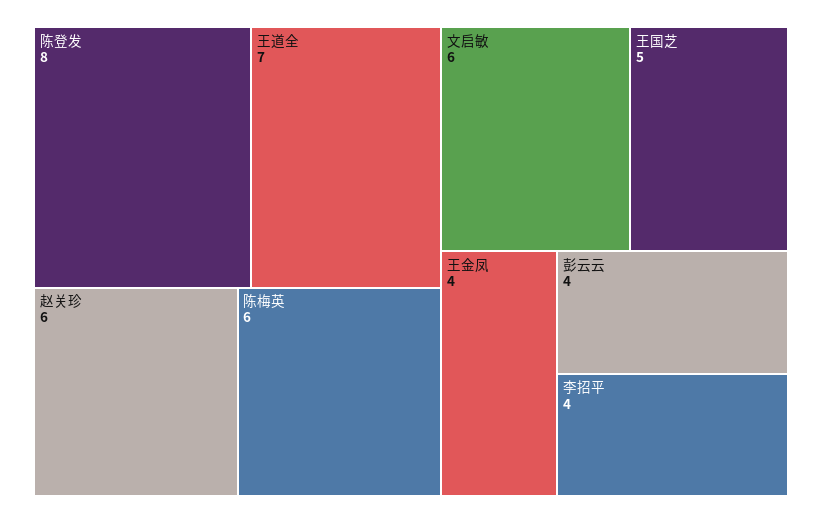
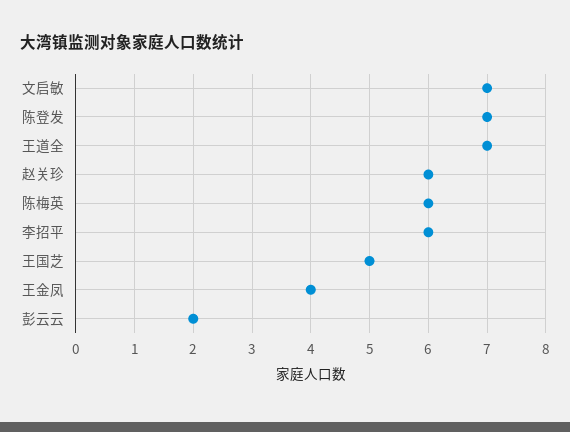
  {
-   "陈登发": 8,
+   "陈登发": 7,
    "王道全": 7,
    "赵关珍": 6,
    "陈梅英": 6,
-   "文启敏": 6,
+   "文启敏": 7,
    "王国芝": 5,
    "王金凤": 4,
-   "彭云云": 4,
+   "彭云云": 2,
-   "李招平": 4
+   "李招平": 6
  }

